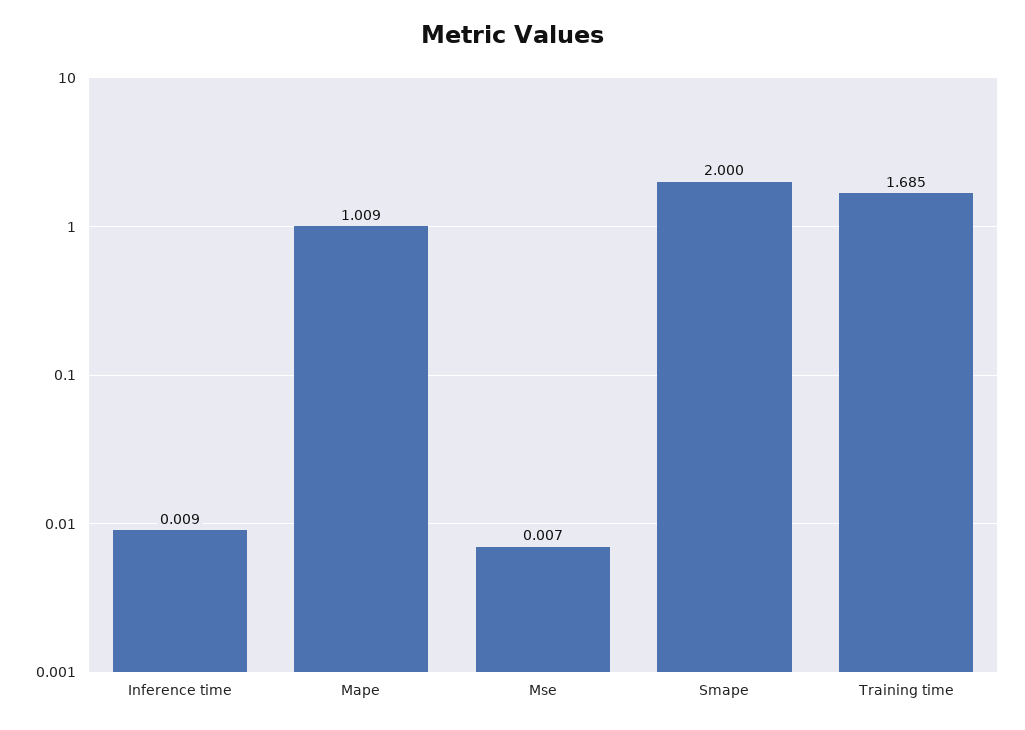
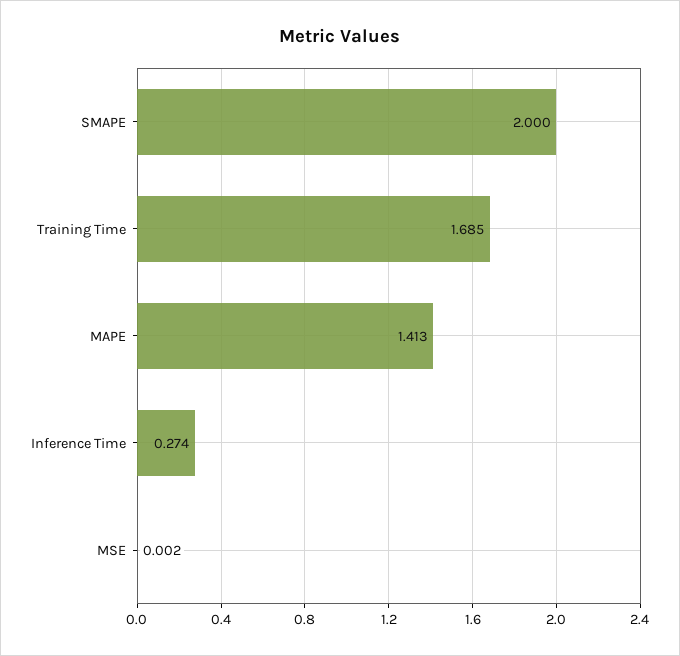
  {
-   "Inference time": 0.009,
+   "Inference time": 0.274,
-   "Mape": 1.009,
+   "Mape": 1.413,
-   "Mse": 0.007,
+   "Mse": 0.002,
    "Smape": 2,
    "Training time": 1.685
  }

